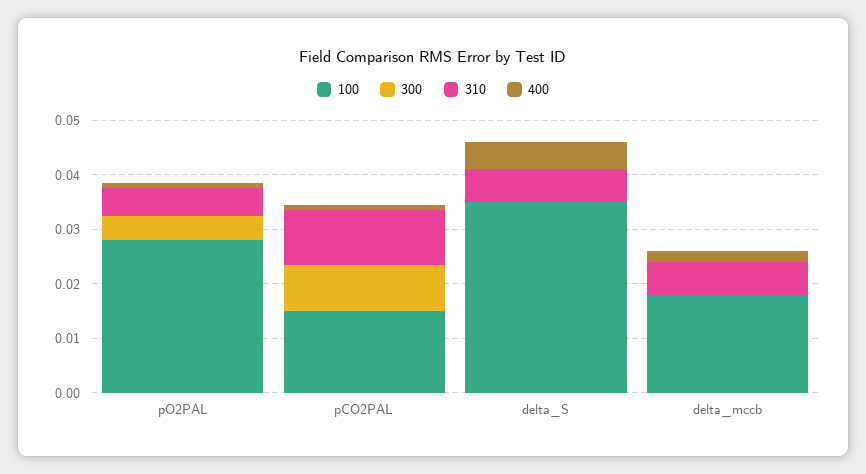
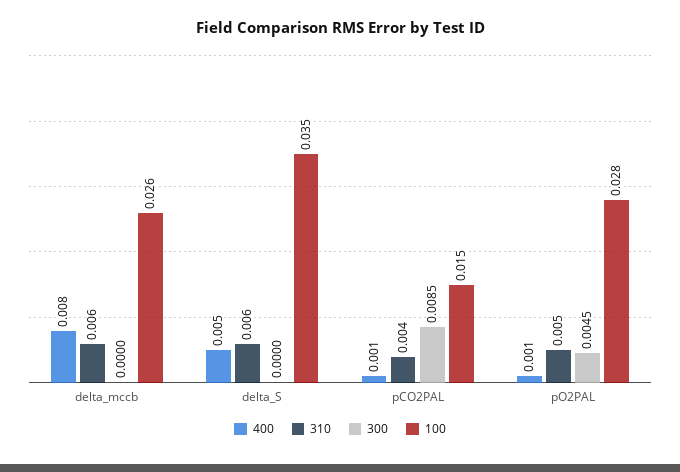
  {
    "100": {
      "pO2PAL": 0.028,
      "pCO2PAL": 0.015,
      "delta_S": 0.035,
-     "delta_mccb": 0.018
+     "delta_mccb": 0.026
    },
    "300": {
      "pO2PAL": 0.0045,
      "pCO2PAL": 0.0085,
      "delta_S": 0,
      "delta_mccb": 0
    },
    "310": {
      "pO2PAL": 0.005,
-     "pCO2PAL": 0.01,
+     "pCO2PAL": 0.004,
      "delta_S": 0.006,
      "delta_mccb": 0.006
    },
    "400": {
      "pO2PAL": 0.001,
      "pCO2PAL": 0.001,
      "delta_S": 0.005,
-     "delta_mccb": 0.002
+     "delta_mccb": 0.008
    }
  }

